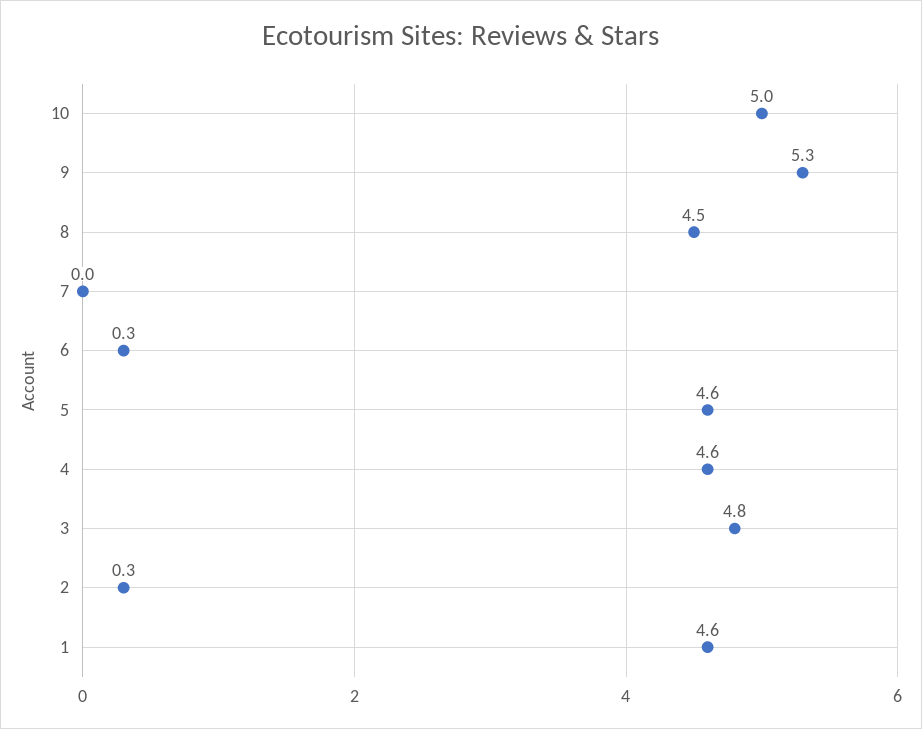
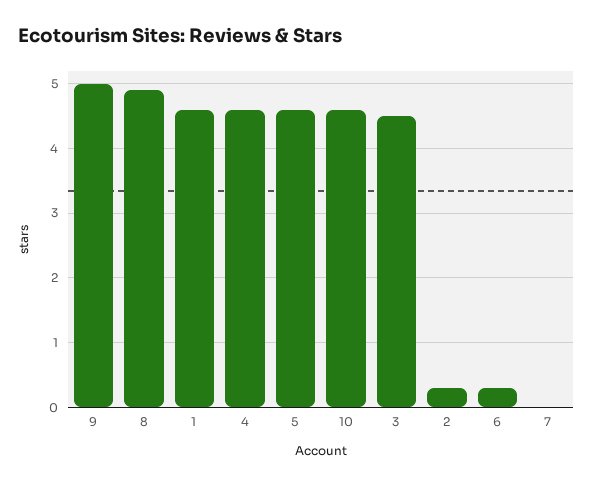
  {
-   "10": 5,
+   "10": 4.6,
-   "9": 5.3,
+   "9": 5,
-   "8": 4.5,
+   "8": 4.9,
    "7": 0,
    "6": 0.3,
    "5": 4.6,
    "4": 4.6,
-   "3": 4.8,
+   "3": 4.5,
    "2": 0.3,
    "1": 4.6
  }

